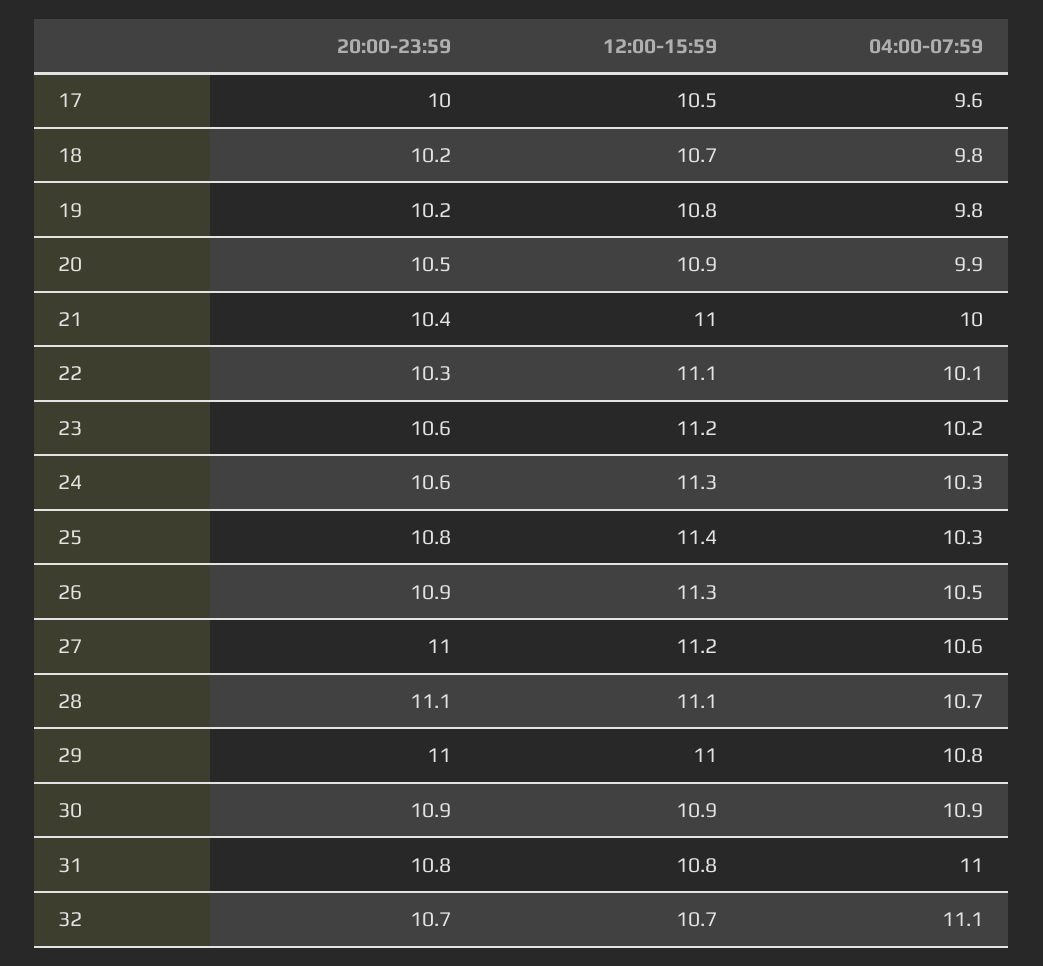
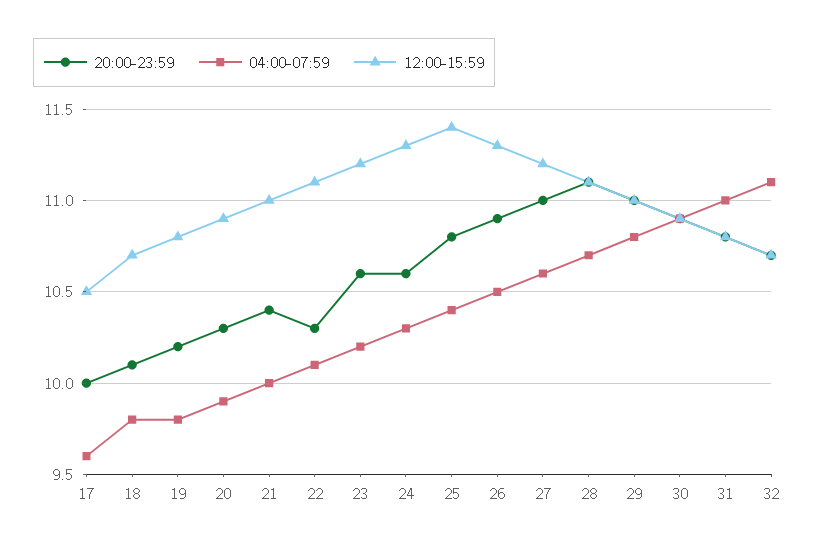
  {
    "20:00-23:59": {
      "17": 10,
-     "18": 10.2,
+     "18": 10.1,
      "19": 10.2,
-     "20": 10.5,
+     "20": 10.3,
      "21": 10.4,
      "22": 10.3,
      "23": 10.6,
      "24": 10.6,
      "25": 10.8,
      "26": 10.9,
      "27": 11,
      "28": 11.1,
      "29": 11,
      "30": 10.9,
      "31": 10.8,
      "32": 10.7
    },
    "12:00-15:59": {
      "17": 10.5,
      "18": 10.7,
      "19": 10.8,
      "20": 10.9,
      "21": 11,
      "22": 11.1,
      "23": 11.2,
      "24": 11.3,
      "25": 11.4,
      "26": 11.3,
      "27": 11.2,
      "28": 11.1,
      "29": 11,
      "30": 10.9,
      "31": 10.8,
      "32": 10.7
    },
    "04:00-07:59": {
      "17": 9.6,
      "18": 9.8,
      "19": 9.8,
      "20": 9.9,
      "21": 10,
      "22": 10.1,
      "23": 10.2,
      "24": 10.3,
-     "25": 10.3,
+     "25": 10.4,
      "26": 10.5,
      "27": 10.6,
      "28": 10.7,
      "29": 10.8,
      "30": 10.9,
      "31": 11,
      "32": 11.1
    }
  }

